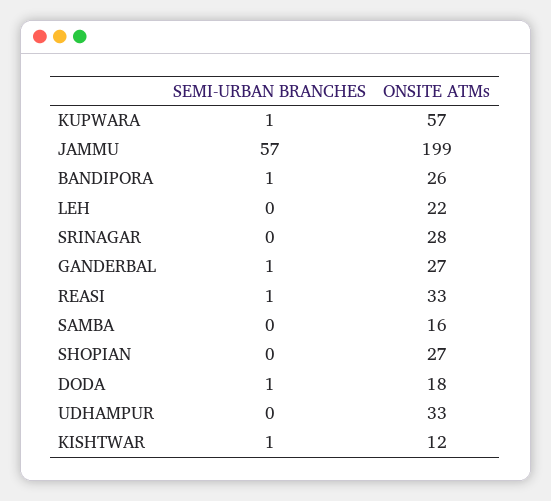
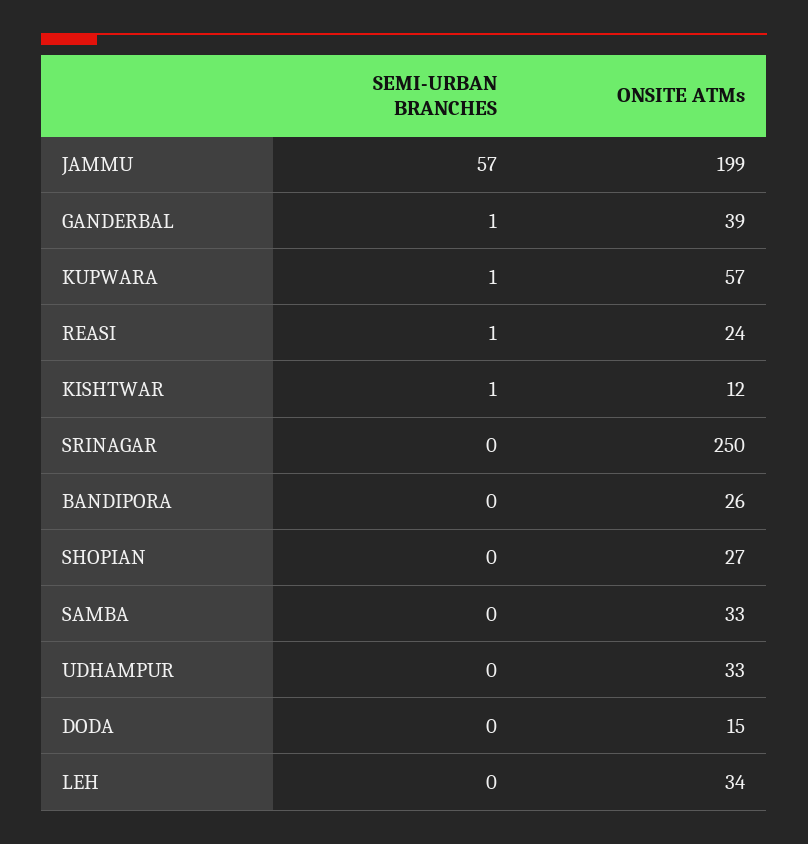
  {
    "SEMI-URBAN BRANCHES": {
      "KUPWARA": 1,
      "JAMMU": 57,
-     "BANDIPORA": 1,
+     "BANDIPORA": 0,
      "LEH": 0,
      "SRINAGAR": 0,
      "GANDERBAL": 1,
      "REASI": 1,
      "SAMBA": 0,
      "SHOPIAN": 0,
-     "DODA": 1,
+     "DODA": 0,
      "UDHAMPUR": 0,
      "KISHTWAR": 1
    },
    "ONSITE ATMs": {
      "KUPWARA": 57,
      "JAMMU": 199,
      "BANDIPORA": 26,
-     "LEH": 22,
+     "LEH": 34,
-     "SRINAGAR": 28,
+     "SRINAGAR": 250,
-     "GANDERBAL": 27,
+     "GANDERBAL": 39,
-     "REASI": 33,
+     "REASI": 24,
-     "SAMBA": 16,
+     "SAMBA": 33,
      "SHOPIAN": 27,
-     "DODA": 18,
+     "DODA": 15,
      "UDHAMPUR": 33,
      "KISHTWAR": 12
    }
  }

